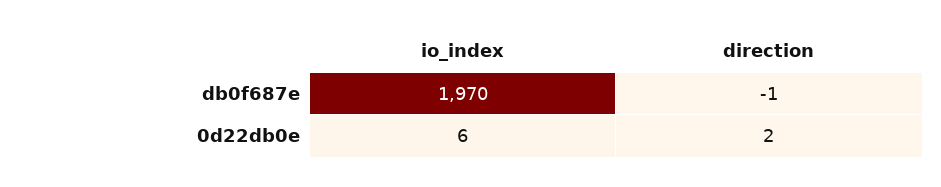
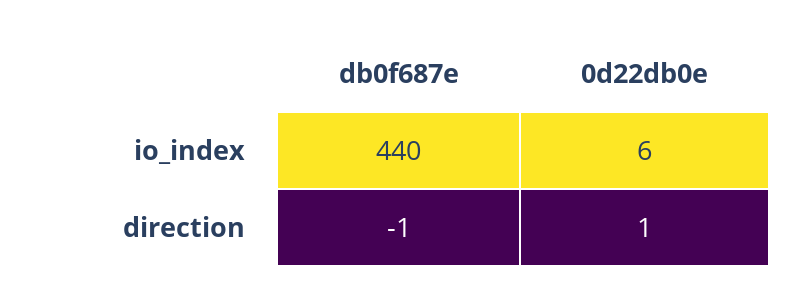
  {
    "io_index": {
-     "db0f687e": 1970,
+     "db0f687e": 440,
      "0d22db0e": 6
    },
    "direction": {
      "db0f687e": -1,
-     "0d22db0e": 2
+     "0d22db0e": 1
    }
  }

